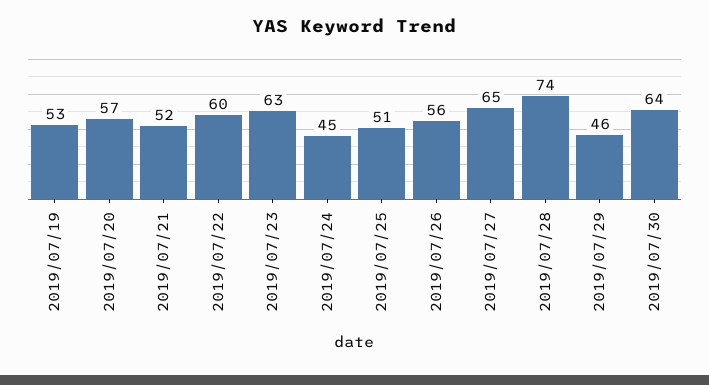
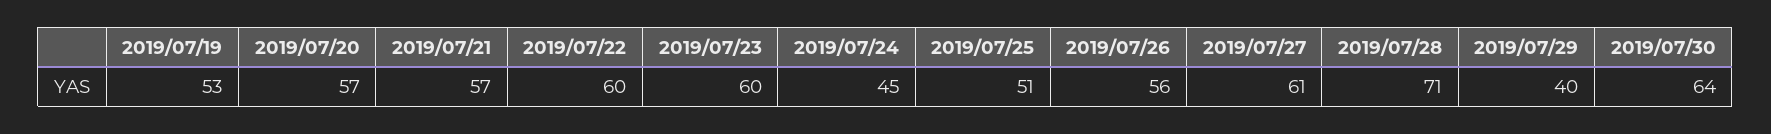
  {
    "2019/07/19": 53,
    "2019/07/20": 57,
-   "2019/07/21": 52,
+   "2019/07/21": 57,
    "2019/07/22": 60,
-   "2019/07/23": 63,
+   "2019/07/23": 60,
    "2019/07/24": 45,
    "2019/07/25": 51,
    "2019/07/26": 56,
-   "2019/07/27": 65,
+   "2019/07/27": 61,
-   "2019/07/28": 74,
+   "2019/07/28": 71,
-   "2019/07/29": 46,
+   "2019/07/29": 40,
    "2019/07/30": 64
  }

